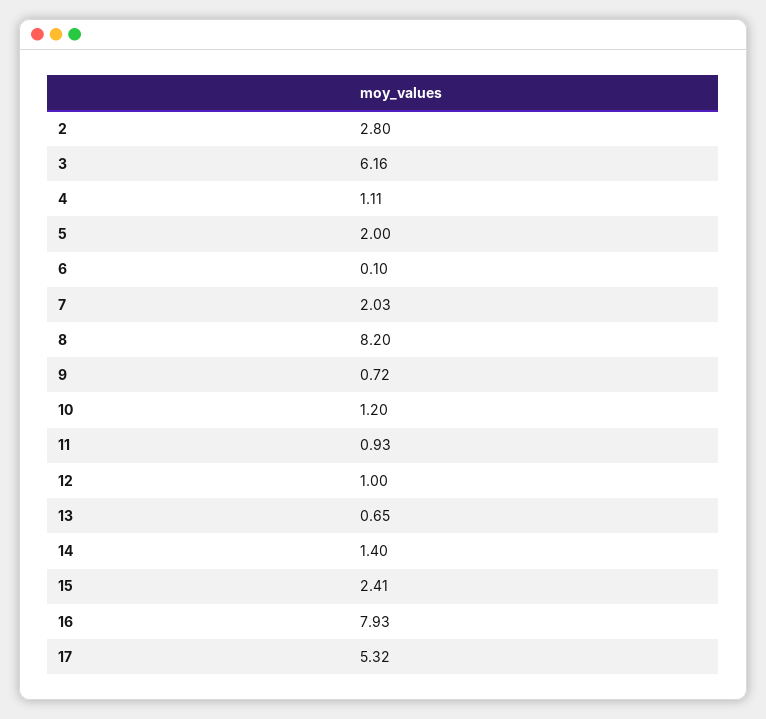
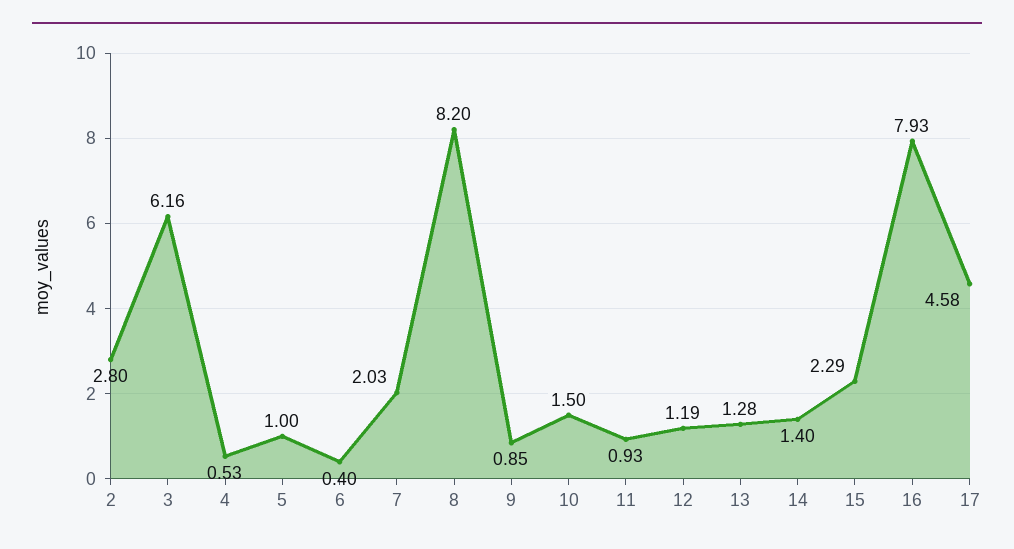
  {
    "2": 2.8,
    "3": 6.16,
-   "4": 1.11,
+   "4": 0.53,
-   "5": 2,
+   "5": 1,
-   "6": 0.1,
+   "6": 0.4,
    "7": 2.03,
    "8": 8.2,
-   "9": 0.72,
+   "9": 0.85,
-   "10": 1.2,
+   "10": 1.5,
    "11": 0.93,
-   "12": 1,
+   "12": 1.19,
-   "13": 0.65,
+   "13": 1.28,
    "14": 1.4,
-   "15": 2.41,
+   "15": 2.29,
    "16": 7.93,
-   "17": 5.32
+   "17": 4.58
  }

